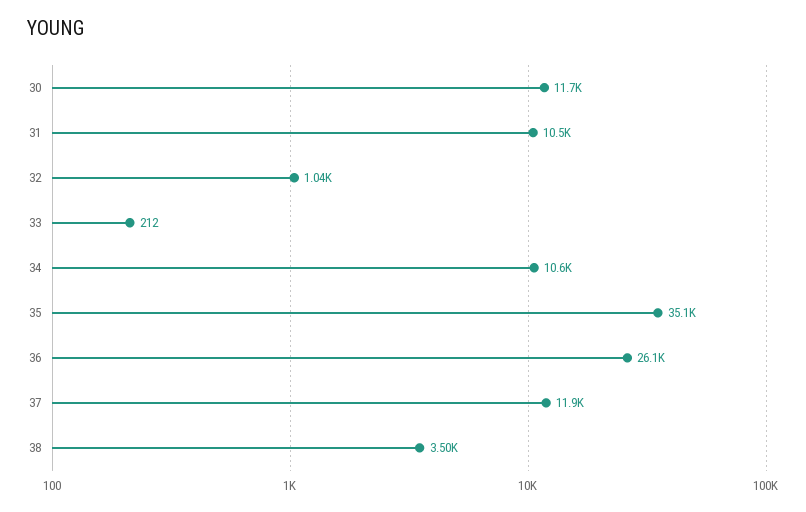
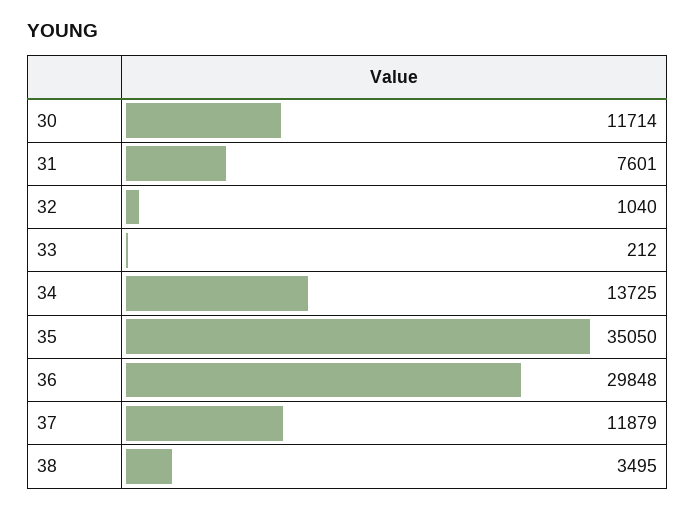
  {
    "30": 11714,
-   "31": 10500,
+   "31": 7601,
    "32": 1040,
    "33": 212,
-   "34": 10600,
+   "34": 13725,
    "35": 35050,
-   "36": 26100,
+   "36": 29848,
    "37": 11879,
    "38": 3495
  }

